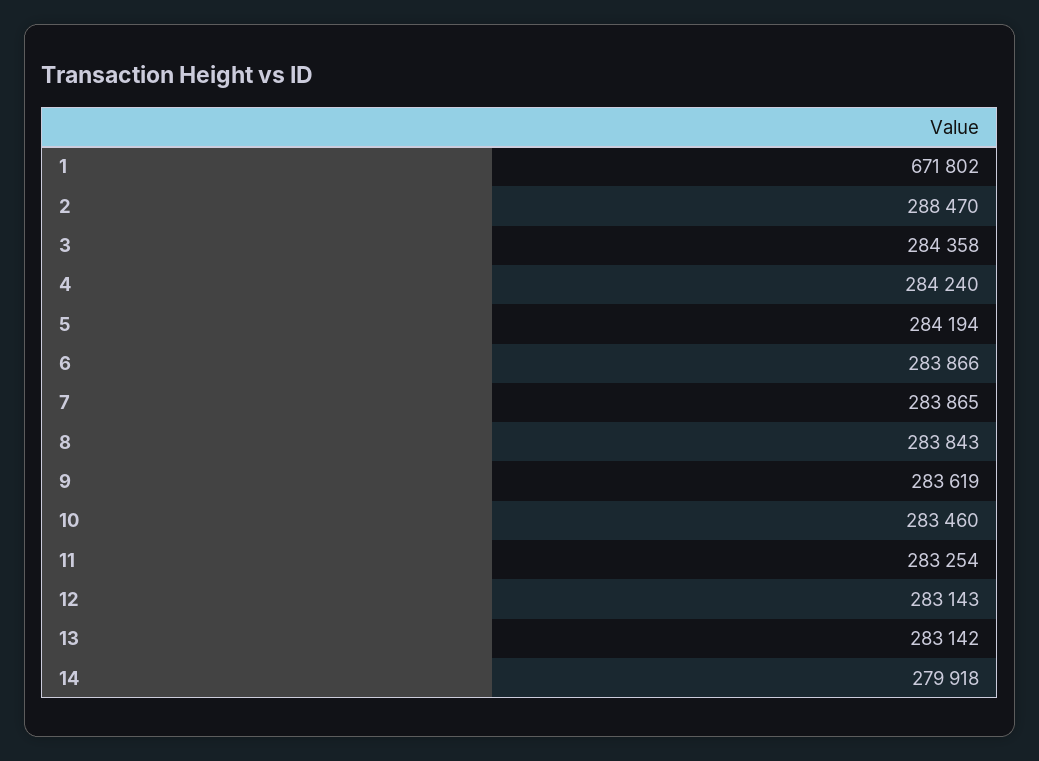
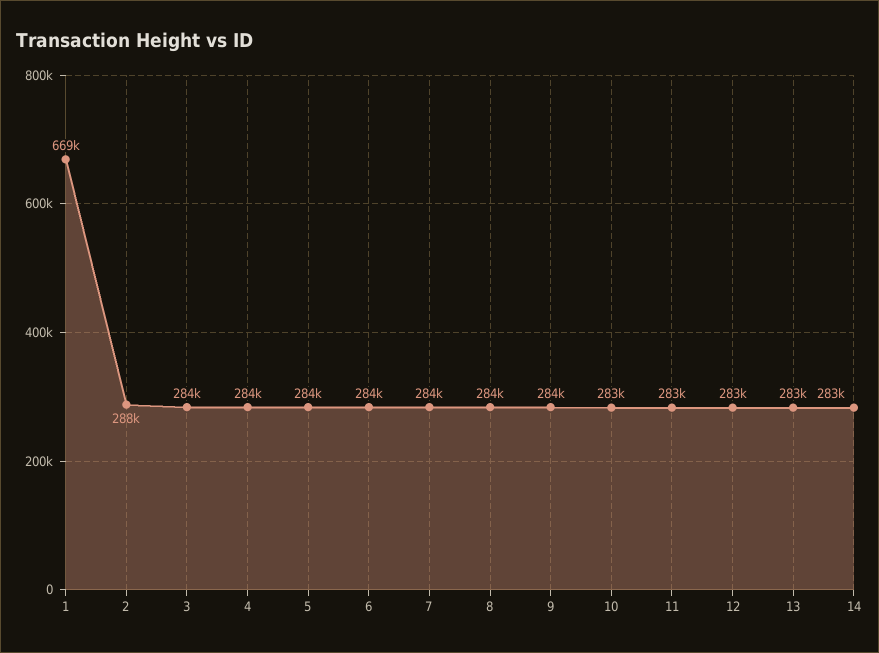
  {
-   "1": 671802,
+   "1": 669000,
    "2": 288470,
    "3": 284358,
    "4": 284240,
    "5": 284194,
    "6": 283866,
    "7": 283865,
    "8": 283843,
    "9": 283619,
    "10": 283460,
    "11": 283254,
    "12": 283143,
    "13": 283142,
-   "14": 279918
+   "14": 283000
  }

